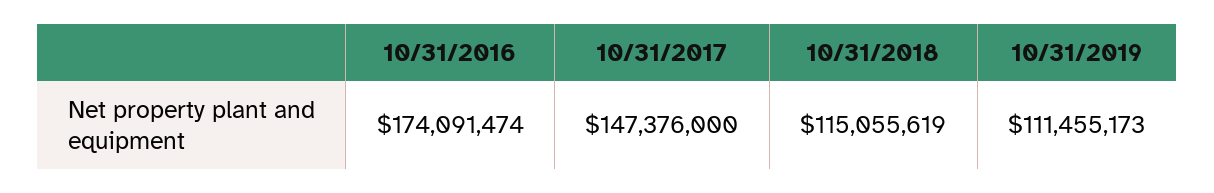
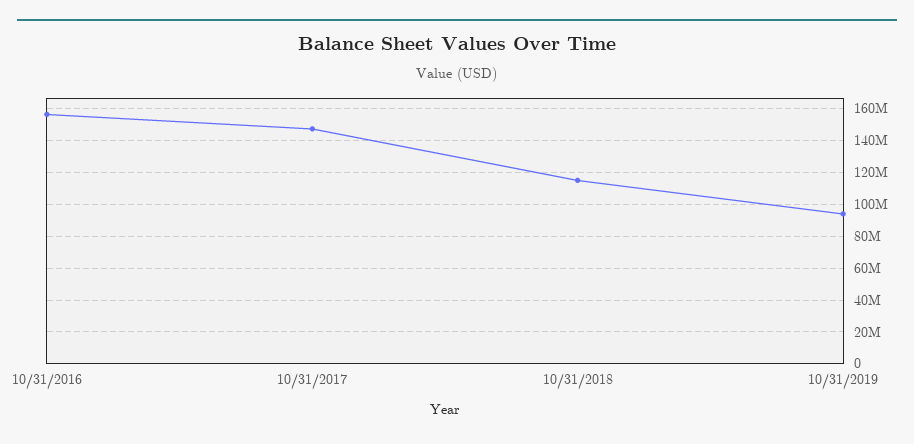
  {
-   "10/31/2016": 174091474,
+   "10/31/2016": 155000000,
    "10/31/2017": 147376000,
    "10/31/2018": 115055619,
-   "10/31/2019": 111455173
+   "10/31/2019": 95000000
  }

